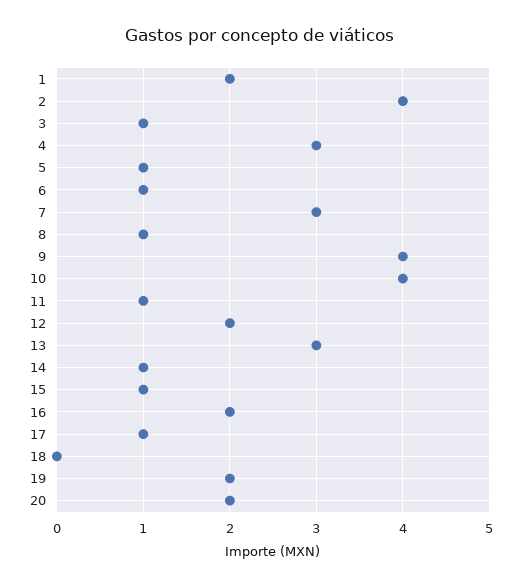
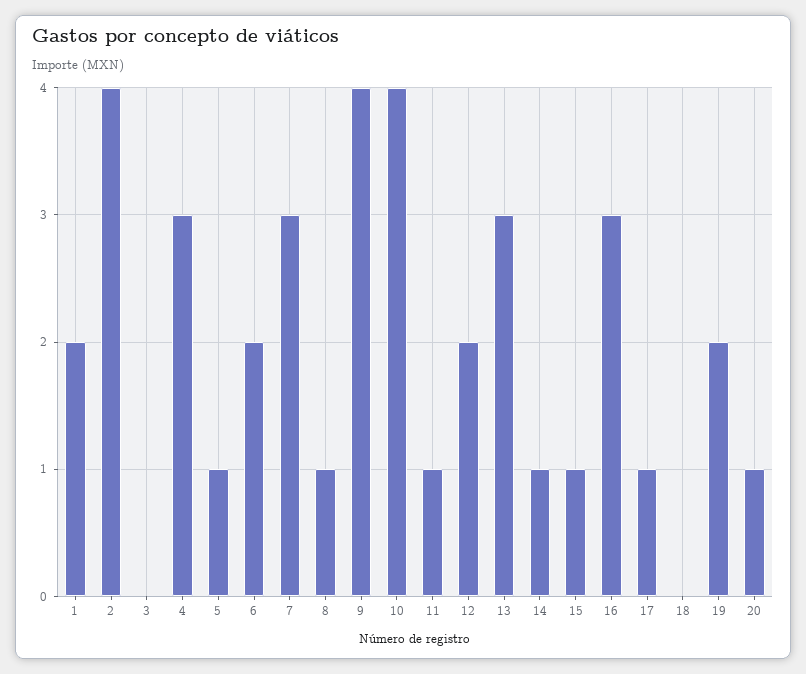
  {
    "1": 2,
    "2": 4,
-   "3": 1,
+   "3": 0,
    "4": 3,
    "5": 1,
-   "6": 1,
+   "6": 2,
    "7": 3,
    "8": 1,
    "9": 4,
    "10": 4,
    "11": 1,
    "12": 2,
    "13": 3,
    "14": 1,
    "15": 1,
-   "16": 2,
+   "16": 3,
    "17": 1,
    "18": 0,
    "19": 2,
-   "20": 2
+   "20": 1
  }

